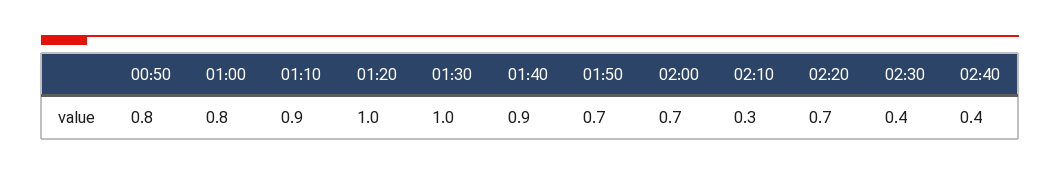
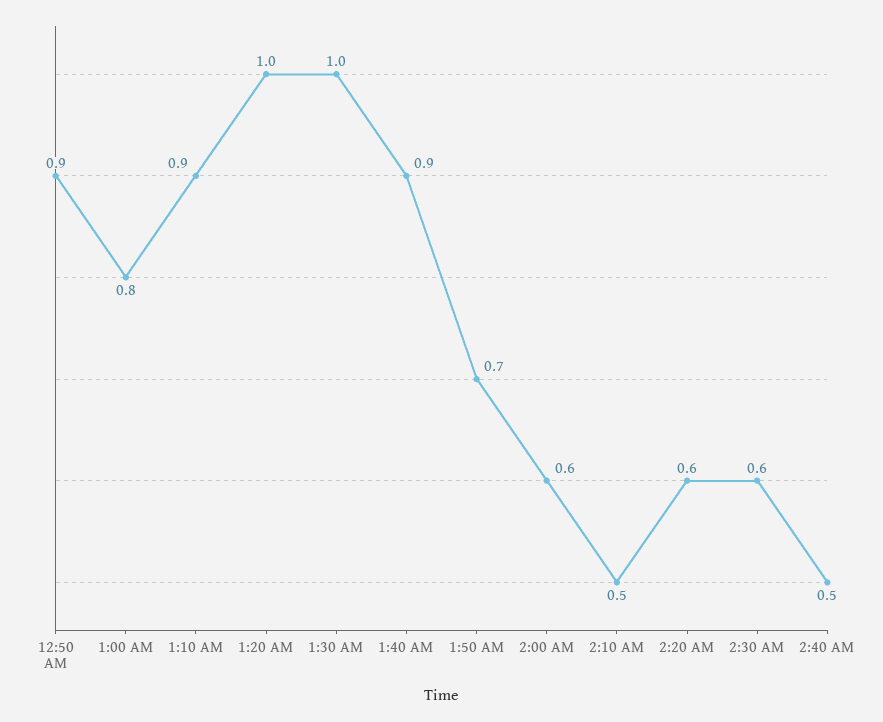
  {
-   "00:50": 0.8,
+   "00:50": 0.9,
    "01:00": 0.8,
    "01:10": 0.9,
    "01:20": 1,
    "01:30": 1,
    "01:40": 0.9,
    "01:50": 0.7,
-   "02:00": 0.7,
+   "02:00": 0.6,
-   "02:10": 0.3,
+   "02:10": 0.5,
-   "02:20": 0.7,
+   "02:20": 0.6,
-   "02:30": 0.4,
+   "02:30": 0.6,
-   "02:40": 0.4
+   "02:40": 0.5
  }

